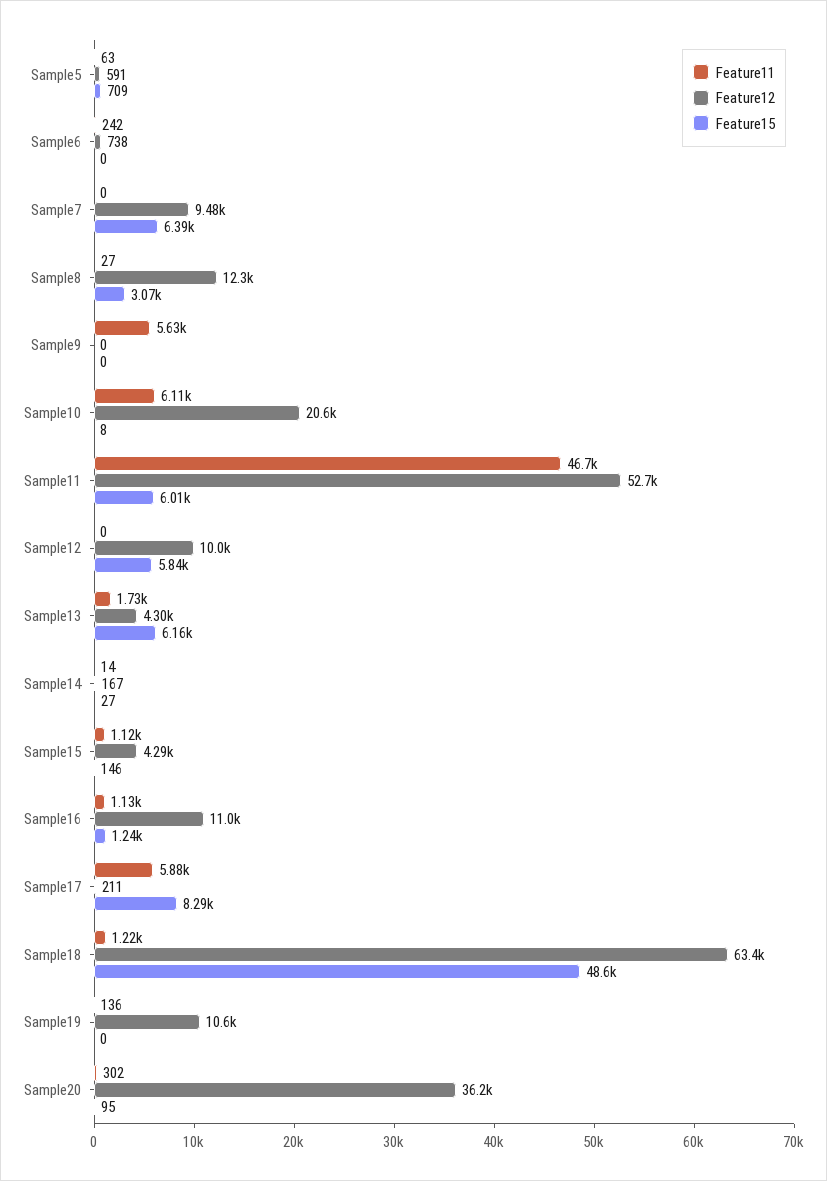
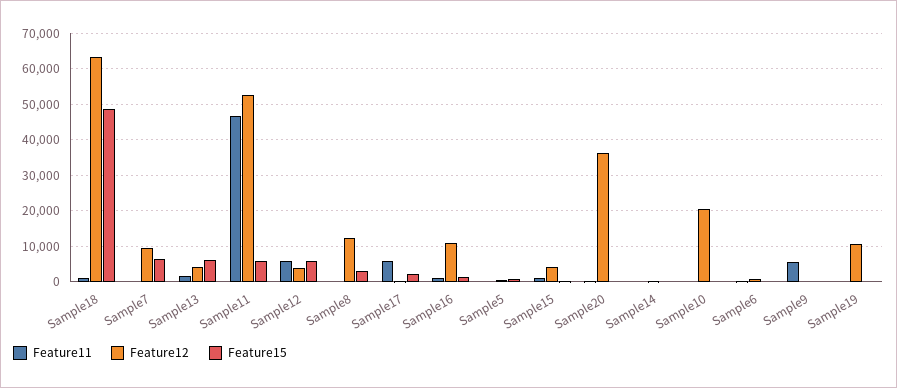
  {
    "Feature11": {
      "Sample5": 63,
      "Sample6": 242,
      "Sample7": 0,
      "Sample8": 27,
      "Sample9": 5630,
-     "Sample10": 6110,
+     "Sample10": 0,
      "Sample11": 46700,
-     "Sample12": 0,
+     "Sample12": 6000,
      "Sample13": 1730,
      "Sample14": 14,
      "Sample15": 1120,
      "Sample16": 1130,
      "Sample17": 5880,
      "Sample18": 1220,
      "Sample19": 136,
      "Sample20": 302
    },
    "Feature12": {
      "Sample5": 591,
      "Sample6": 738,
      "Sample7": 9480,
      "Sample8": 12300,
      "Sample9": 0,
      "Sample10": 20600,
      "Sample11": 52700,
-     "Sample12": 10000,
+     "Sample12": 4000,
      "Sample13": 4300,
      "Sample14": 167,
      "Sample15": 4290,
      "Sample16": 11000,
      "Sample17": 211,
      "Sample18": 63400,
      "Sample19": 10600,
      "Sample20": 36200
    },
    "Feature15": {
      "Sample5": 709,
      "Sample6": 0,
      "Sample7": 6390,
      "Sample8": 3070,
      "Sample9": 0,
      "Sample10": 8,
      "Sample11": 6010,
      "Sample12": 5840,
      "Sample13": 6160,
      "Sample14": 27,
      "Sample15": 146,
      "Sample16": 1240,
-     "Sample17": 8290,
+     "Sample17": 2000,
      "Sample18": 48600,
      "Sample19": 0,
      "Sample20": 95
    }
  }

